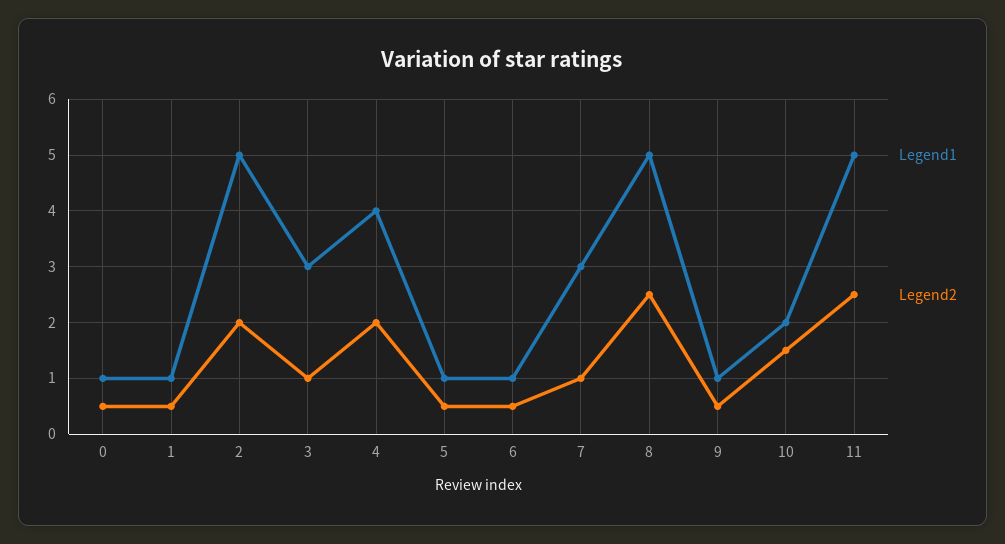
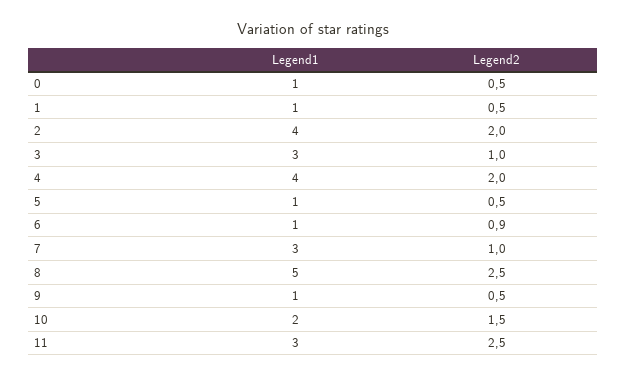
  {
    "Legend1": {
      "0": 1,
      "1": 1,
-     "2": 5,
+     "2": 4,
      "3": 3,
      "4": 4,
      "5": 1,
      "6": 1,
      "7": 3,
      "8": 5,
      "9": 1,
      "10": 2,
-     "11": 5
+     "11": 3
    },
    "Legend2": {
      "0": 0.5,
      "1": 0.5,
      "2": 2,
      "3": 1,
      "4": 2,
      "5": 0.5,
-     "6": 0.5,
+     "6": 0.9,
      "7": 1,
      "8": 2.5,
      "9": 0.5,
      "10": 1.5,
      "11": 2.5
    }
  }

